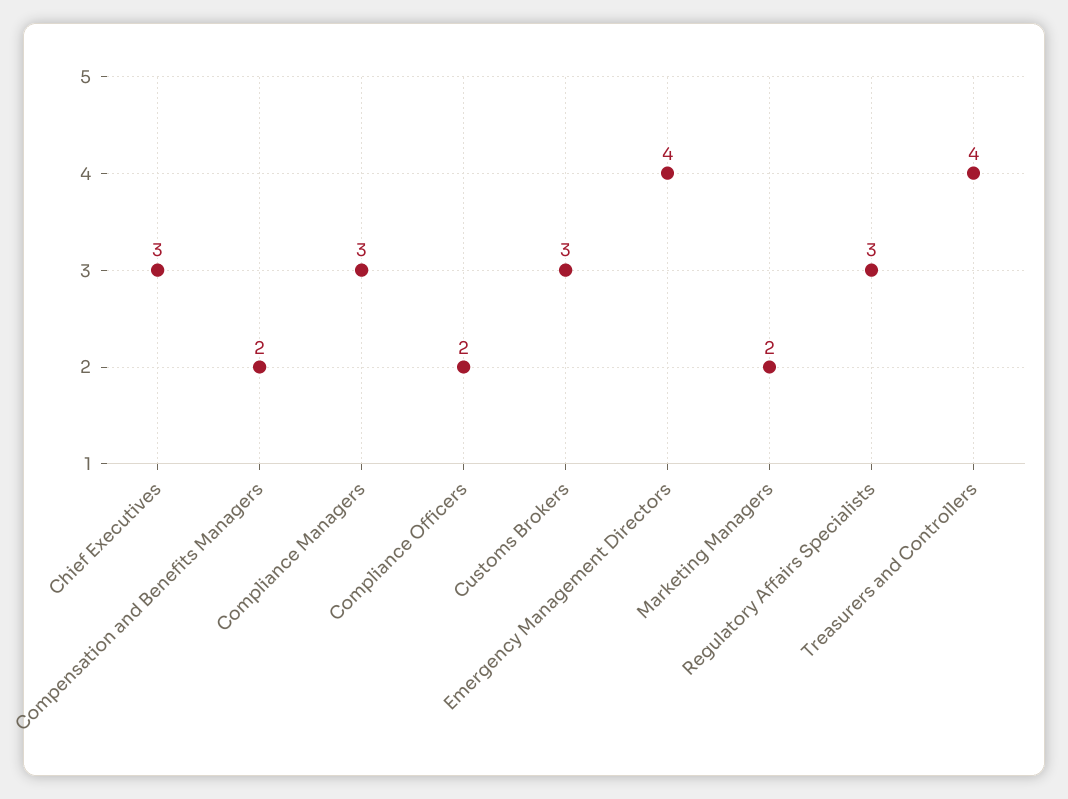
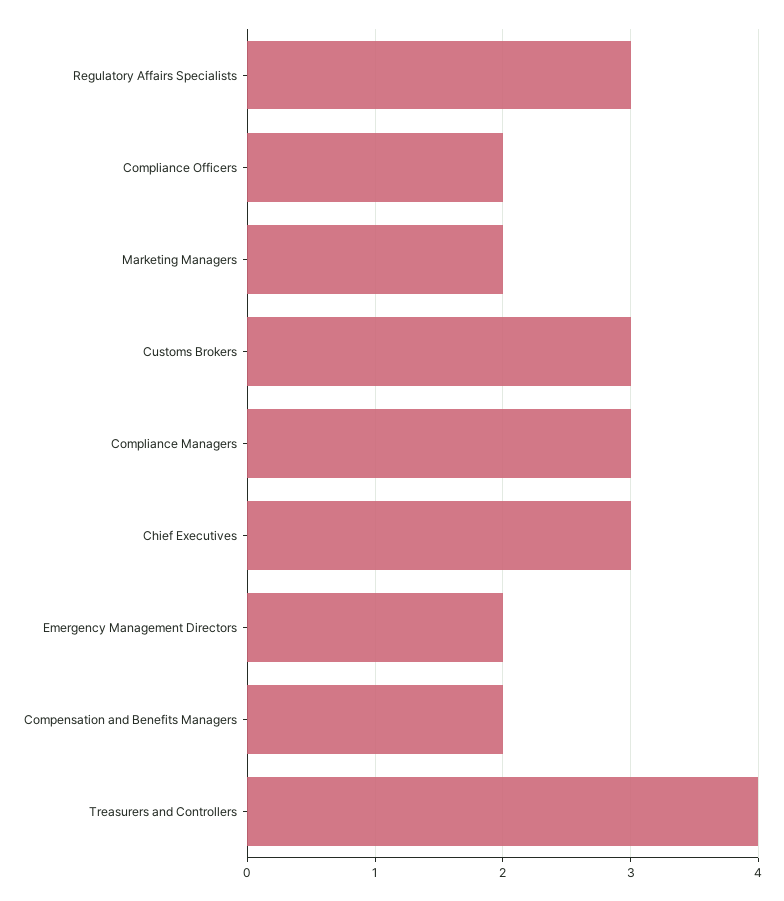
  {
    "Chief Executives": 3,
    "Compensation and Benefits Managers": 2,
    "Compliance Managers": 3,
    "Compliance Officers": 2,
    "Customs Brokers": 3,
-   "Emergency Management Directors": 4,
+   "Emergency Management Directors": 2,
    "Marketing Managers": 2,
    "Regulatory Affairs Specialists": 3,
    "Treasurers and Controllers": 4
  }

